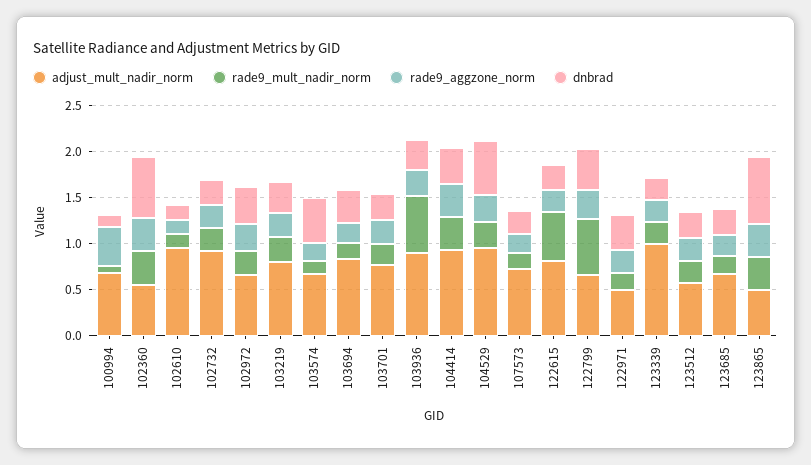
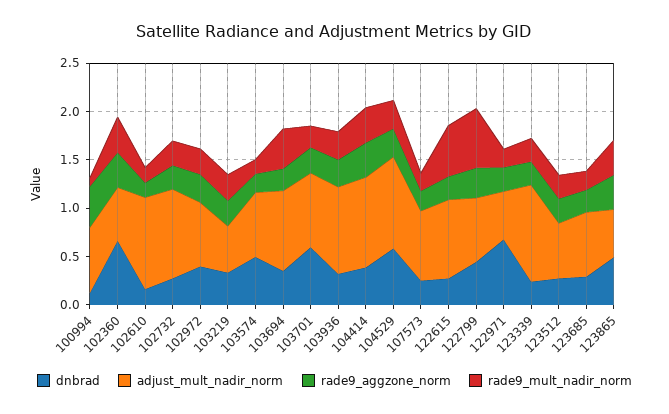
  {
    "adjust_mult_nadir_norm": {
      "100994": 0.7,
      "102360": 0.6,
      "102610": 0.9,
      "102732": 0.9,
      "102972": 0.7,
-     "103219": 0.8,
+     "103219": 0.5,
      "103574": 0.7,
      "103694": 0.8,
      "103701": 0.8,
      "103936": 0.9,
      "104414": 0.9,
      "104529": 0.9,
      "107573": 0.7,
      "122615": 0.8,
      "122799": 0.7,
      "122971": 0.5,
      "123339": 1,
      "123512": 0.6,
      "123685": 0.7,
      "123865": 0.5
    },
    "rade9_mult_nadir_norm": {
      "100994": 0.1,
      "102360": 0.4,
      "102610": 0.2,
      "102732": 0.3,
      "102972": 0.3,
      "103219": 0.3,
      "103574": 0.1,
-     "103694": 0.2,
+     "103694": 0.4,
      "103701": 0.2,
-     "103936": 0.6,
+     "103936": 0.3,
      "104414": 0.4,
      "104529": 0.3,
      "107573": 0.2,
      "122615": 0.5,
      "122799": 0.6,
      "122971": 0.2,
      "123339": 0.2,
      "123512": 0.2,
      "123685": 0.2,
      "123865": 0.4
    },
    "rade9_aggzone_norm": {
      "100994": 0.4,
      "102360": 0.4,
      "102610": 0.2,
      "102732": 0.2,
      "102972": 0.3,
      "103219": 0.3,
      "103574": 0.2,
      "103694": 0.2,
      "103701": 0.3,
      "103936": 0.3,
      "104414": 0.4,
      "104529": 0.3,
      "107573": 0.2,
      "122615": 0.2,
      "122799": 0.3,
      "122971": 0.2,
      "123339": 0.2,
      "123512": 0.3,
      "123685": 0.2,
      "123865": 0.4
    },
    "dnbrad": {
      "100994": 0.1,
      "102360": 0.7,
      "102610": 0.2,
      "102732": 0.3,
      "102972": 0.4,
      "103219": 0.3,
      "103574": 0.5,
      "103694": 0.4,
-     "103701": 0.3,
+     "103701": 0.6,
      "103936": 0.3,
      "104414": 0.4,
      "104529": 0.6,
      "107573": 0.3,
      "122615": 0.3,
      "122799": 0.4,
-     "122971": 0.4,
+     "122971": 0.7,
      "123339": 0.2,
      "123512": 0.3,
      "123685": 0.3,
-     "123865": 0.7
+     "123865": 0.5
    }
  }

